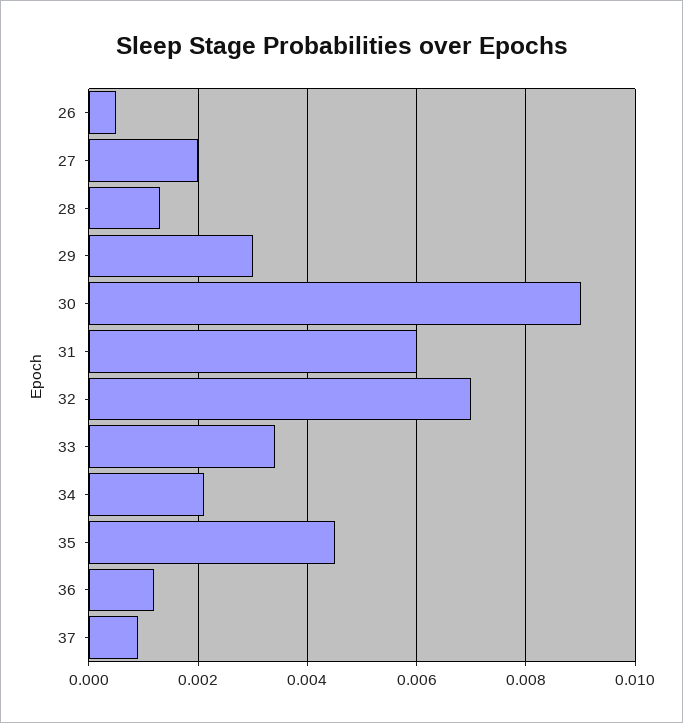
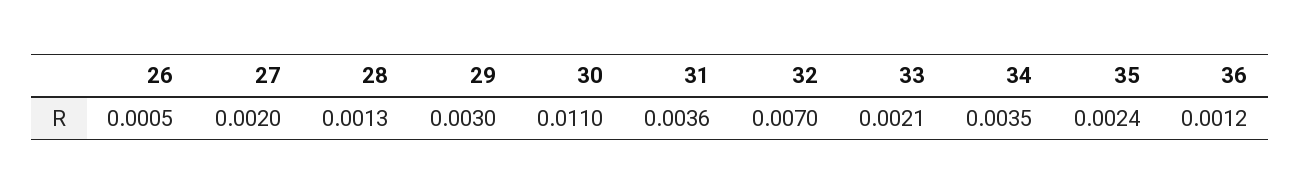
  {
    "26": 0.0005,
    "27": 0.002,
    "28": 0.0013,
    "29": 0.003,
-   "30": 0.009,
+   "30": 0.011,
-   "31": 0.006,
+   "31": 0.0036,
    "32": 0.007,
-   "33": 0.0035,
+   "33": 0.0021,
-   "34": 0.002,
+   "34": 0.0035,
-   "35": 0.0045,
+   "35": 0.0024,
-   "36": 0.0012,
+   "36": 0.0012
-   "37": 0.001
  }

